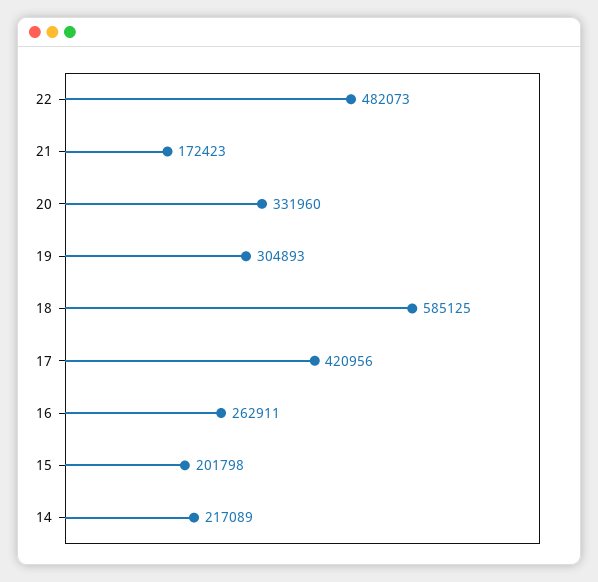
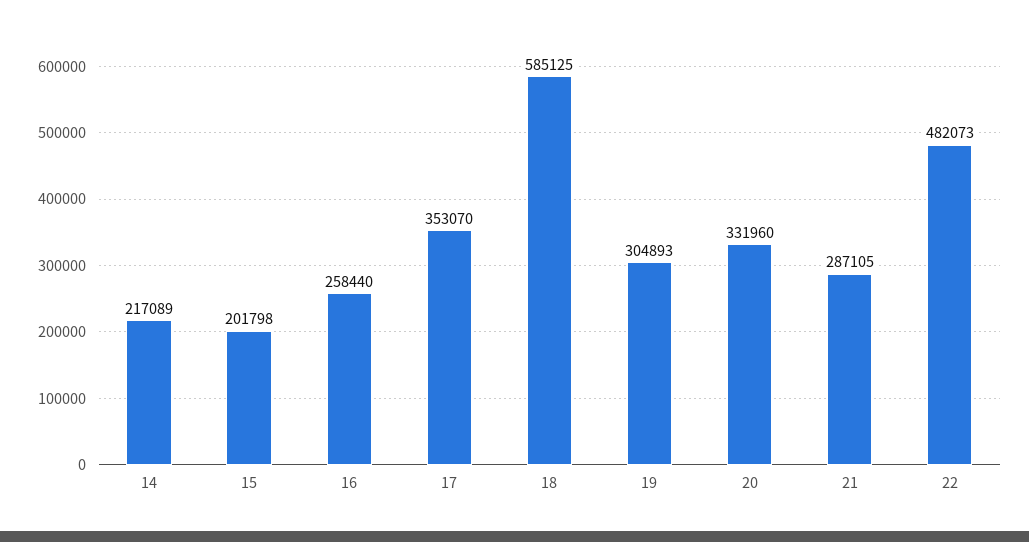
  {
    "22": 482073,
-   "21": 172423,
+   "21": 287105,
    "20": 331960,
    "19": 304893,
    "18": 585125,
-   "17": 420956,
+   "17": 353070,
-   "16": 262911,
+   "16": 258440,
    "15": 201798,
    "14": 217089
  }

